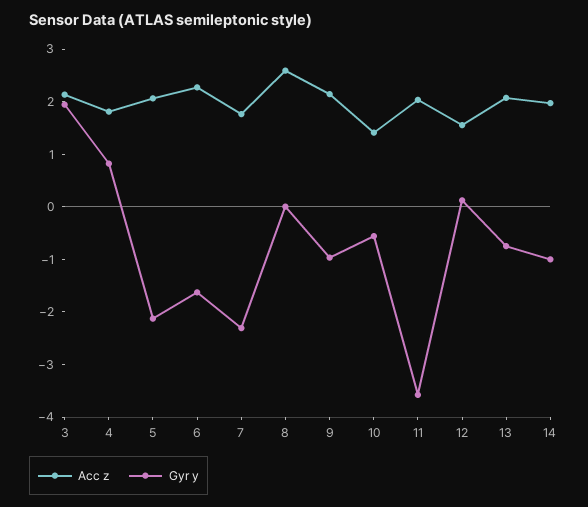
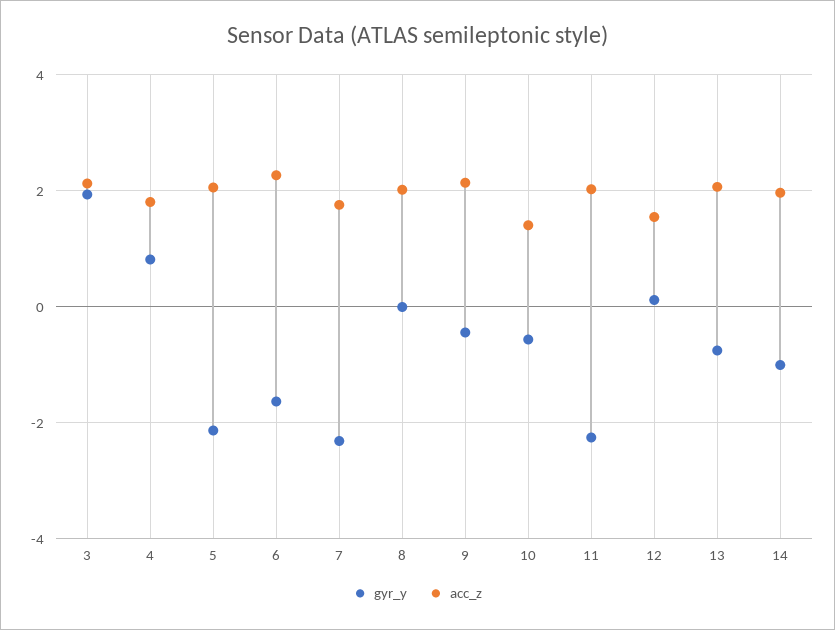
  {
    "Acc z": {
      "3": 2.2,
      "4": 1.8,
      "5": 2,
      "6": 2.2,
      "7": 1.8,
-     "8": 2.6,
+     "8": 2,
      "9": 2.2,
      "10": 1.4,
      "11": 2,
      "12": 1.6,
      "13": 2,
      "14": 2
    },
    "Gyr y": {
      "3": 2,
      "4": 0.8,
      "5": -2.2,
      "6": -1.6,
      "7": -2.4,
      "8": 0,
-     "9": -1,
+     "9": -0.4,
      "10": -0.6,
-     "11": -3.6,
+     "11": -2.2,
      "12": 0.2,
      "13": -0.8,
      "14": -1
    }
  }

